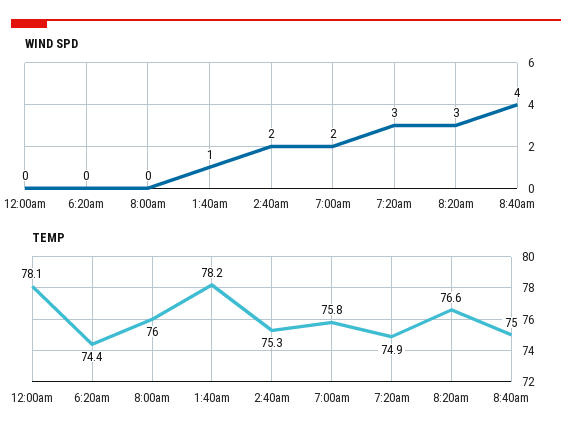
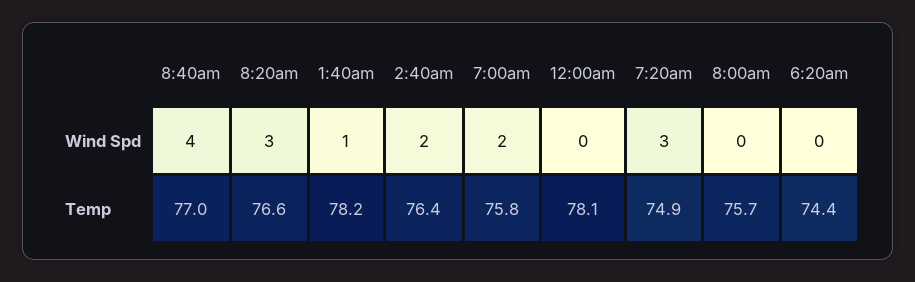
  {
    "WIND SPD": {
      "12:00am": 0,
      "6:20am": 0,
      "8:00am": 0,
      "1:40am": 1,
      "2:40am": 2,
      "7:00am": 2,
      "7:20am": 3,
      "8:20am": 3,
      "8:40am": 4
    },
    "TEMP": {
      "12:00am": 78.1,
      "6:20am": 74.4,
-     "8:00am": 76,
+     "8:00am": 75.7,
      "1:40am": 78.2,
-     "2:40am": 75.3,
+     "2:40am": 76.4,
      "7:00am": 75.8,
      "7:20am": 74.9,
      "8:20am": 76.6,
-     "8:40am": 75
+     "8:40am": 77
    }
  }

